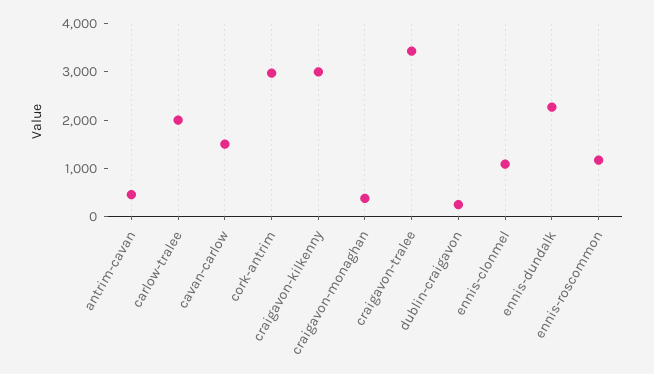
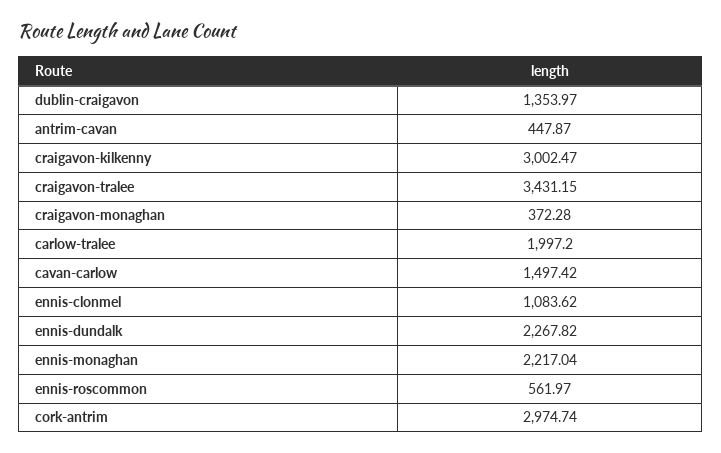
  {
    "antrim-cavan": 447.87,
    "carlow-tralee": 1997.2,
    "cavan-carlow": 1497.42,
    "cork-antrim": 2974.74,
    "craigavon-kilkenny": 3002.47,
    "craigavon-monaghan": 372.28,
    "craigavon-tralee": 3431.15,
-   "dublin-craigavon": 200,
+   "dublin-craigavon": 1353.97,
    "ennis-clonmel": 1083.62,
    "ennis-dundalk": 2267.82,
-   "ennis-roscommon": 1200
+   "ennis-roscommon": 561.97,
+   "ennis-monaghan": 2217.04
  }

